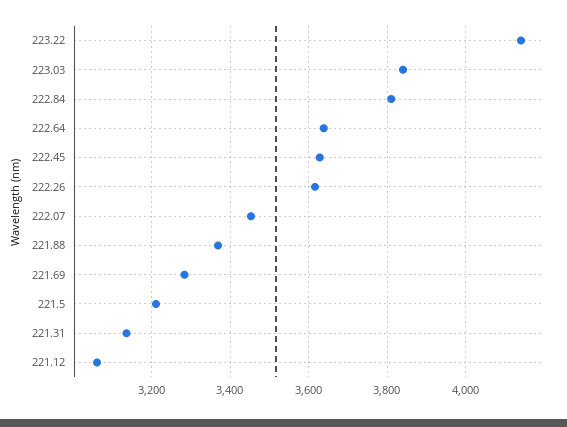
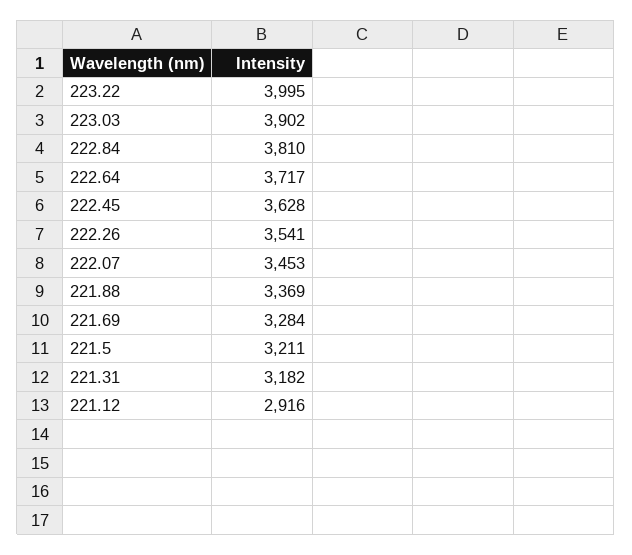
  {
-   "223.22": 4140,
+   "223.22": 3995,
-   "223.03": 3840,
+   "223.03": 3902,
    "222.84": 3810,
-   "222.64": 3640,
+   "222.64": 3717,
    "222.45": 3628,
-   "222.26": 3620,
+   "222.26": 3541,
    "222.07": 3453,
    "221.88": 3369,
    "221.69": 3284,
    "221.5": 3211,
-   "221.31": 3140,
+   "221.31": 3182,
-   "221.12": 3060
+   "221.12": 2916
  }

